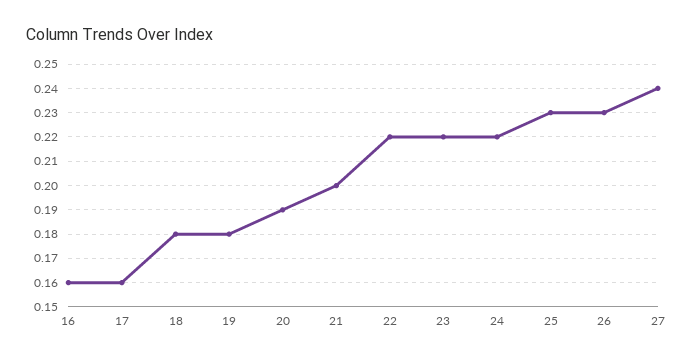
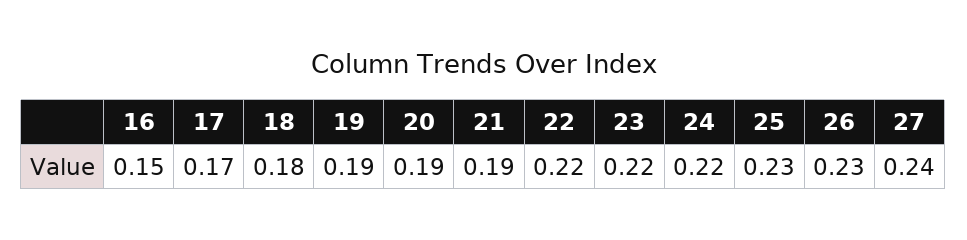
  {
-   "16": 0.16,
+   "16": 0.15,
-   "17": 0.16,
+   "17": 0.17,
    "18": 0.18,
-   "19": 0.18,
+   "19": 0.19,
    "20": 0.19,
-   "21": 0.2,
+   "21": 0.19,
    "22": 0.22,
    "23": 0.22,
    "24": 0.22,
    "25": 0.23,
    "26": 0.23,
    "27": 0.24
  }

